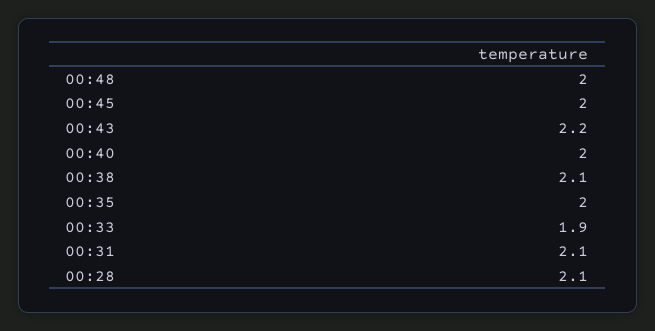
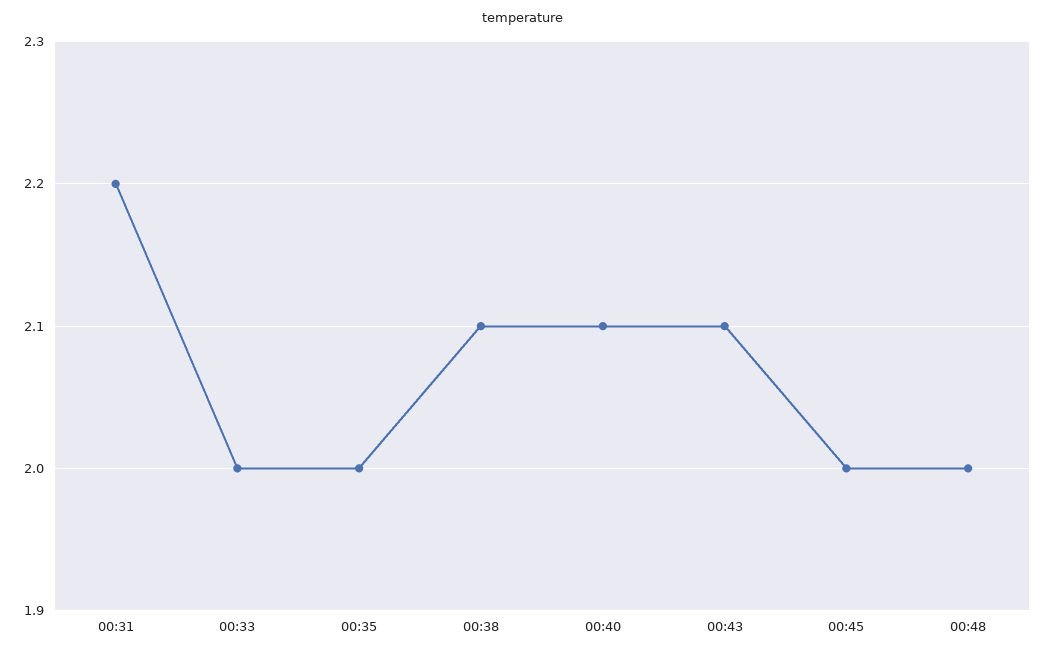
  {
    "00:48": 2,
    "00:45": 2,
-   "00:43": 2.2,
+   "00:43": 2.1,
-   "00:40": 2,
+   "00:40": 2.1,
    "00:38": 2.1,
    "00:35": 2,
-   "00:33": 1.9,
+   "00:33": 2,
-   "00:31": 2.1,
+   "00:31": 2.2
-   "00:28": 2.1
  }

